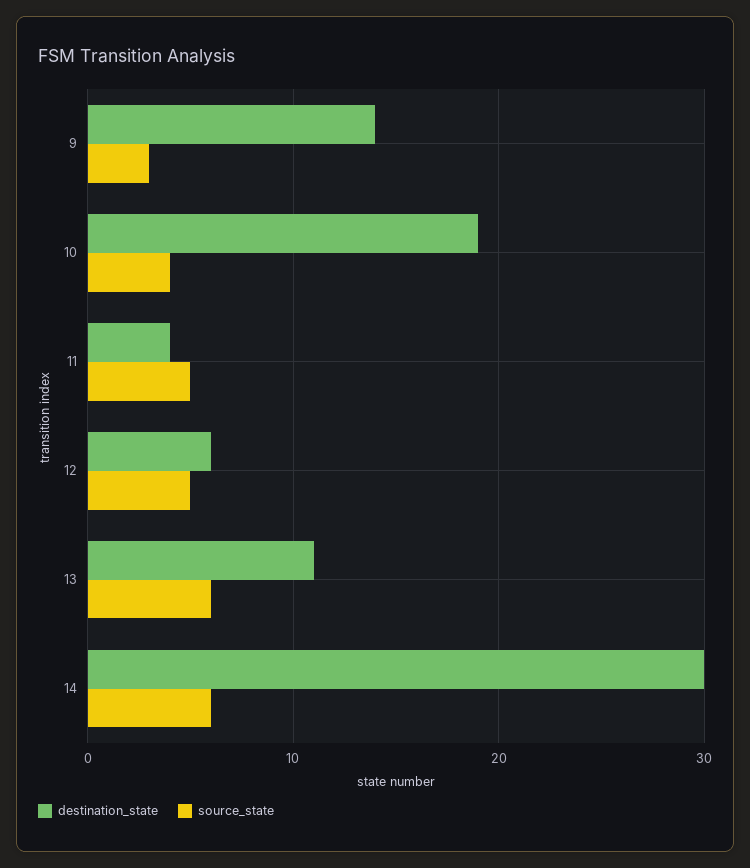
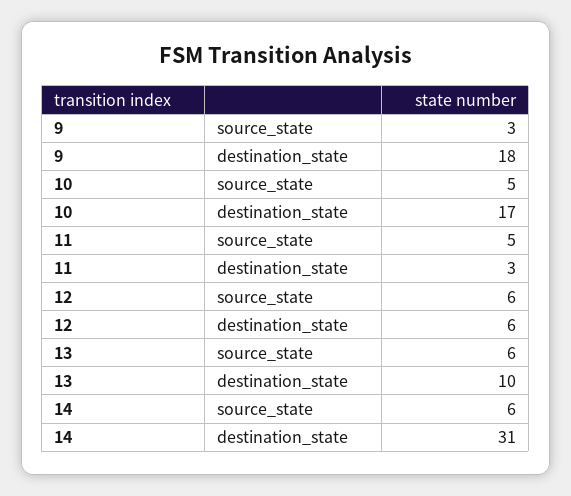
  {
    "destination_state": {
-     "9": 14,
+     "9": 18,
-     "10": 19,
+     "10": 17,
-     "11": 4,
+     "11": 3,
      "12": 6,
-     "13": 11,
+     "13": 10,
-     "14": 30
+     "14": 31
    },
    "source_state": {
      "9": 3,
-     "10": 4,
+     "10": 5,
      "11": 5,
-     "12": 5,
+     "12": 6,
      "13": 6,
      "14": 6
    }
  }

